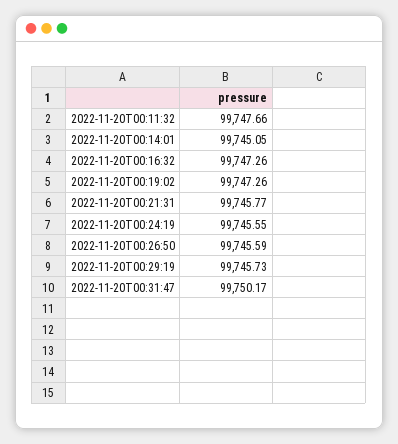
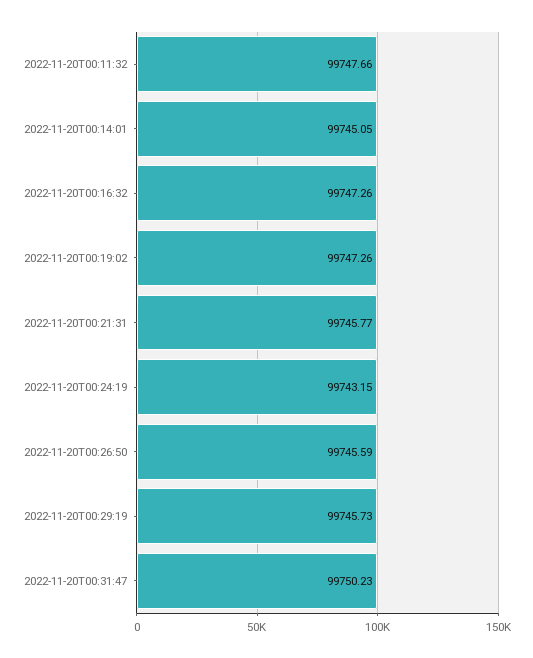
  {
    "2022-11-20T00:11:32": 99747.66,
    "2022-11-20T00:14:01": 99745.05,
    "2022-11-20T00:16:32": 99747.26,
    "2022-11-20T00:19:02": 99747.26,
    "2022-11-20T00:21:31": 99745.77,
-   "2022-11-20T00:24:19": 99745.55,
+   "2022-11-20T00:24:19": 99743.15,
    "2022-11-20T00:26:50": 99745.59,
    "2022-11-20T00:29:19": 99745.73,
-   "2022-11-20T00:31:47": 99750.17
+   "2022-11-20T00:31:47": 99750.23
  }

